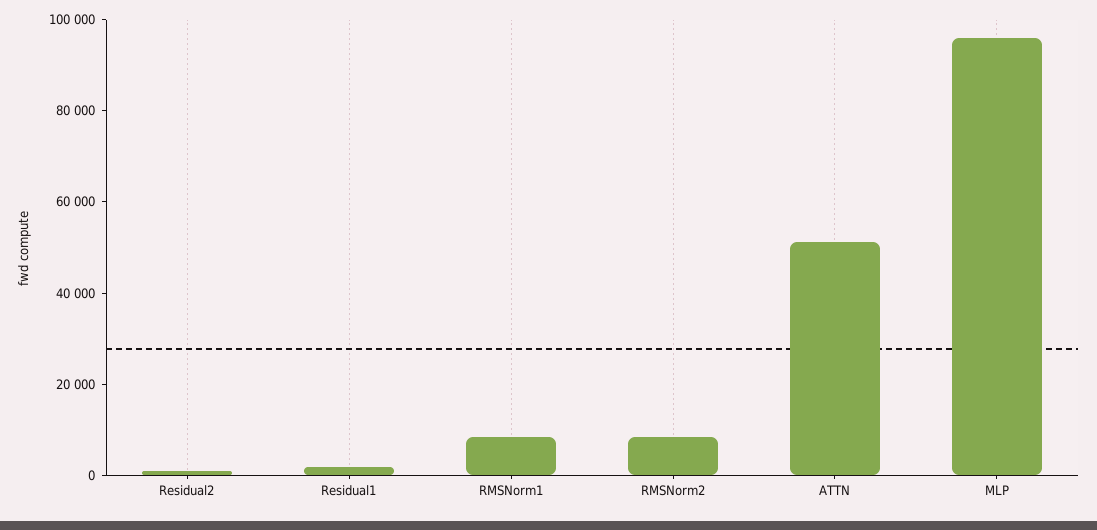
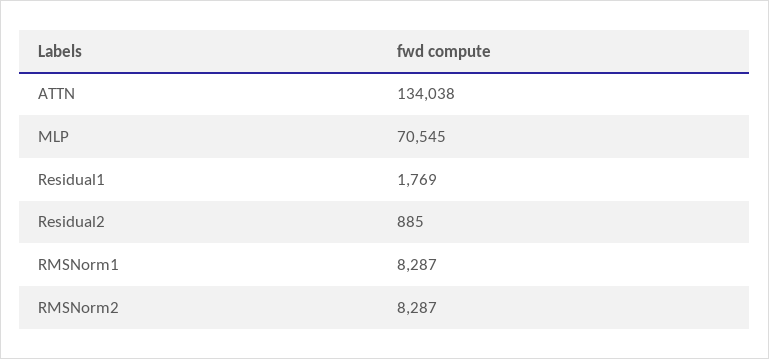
  {
    "Residual2": 885,
    "Residual1": 1769,
    "RMSNorm1": 8287,
    "RMSNorm2": 8287,
-   "ATTN": 50000,
+   "ATTN": 134038,
-   "MLP": 95000
+   "MLP": 70545
  }

